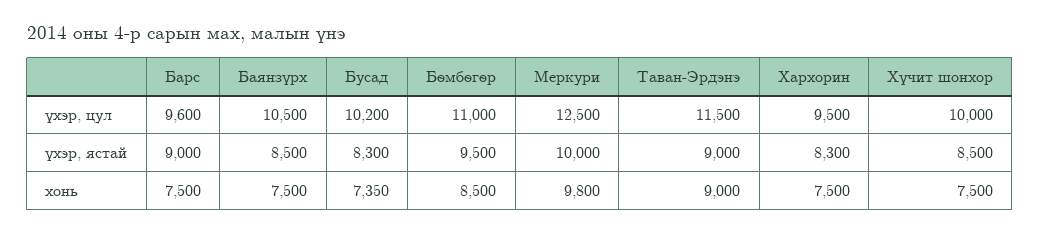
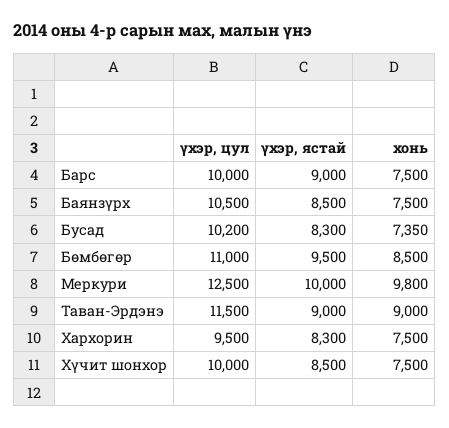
  {
    "Барс": {
-     "үхэр, цул": 9600,
+     "үхэр, цул": 10000,
      "үхэр, ястай": 9000,
      "хонь": 7500
    },
    "Баянзүрх": {
      "үхэр, цул": 10500,
      "үхэр, ястай": 8500,
      "хонь": 7500
    },
    "Бусад": {
      "үхэр, цул": 10200,
      "үхэр, ястай": 8300,
      "хонь": 7350
    },
    "Бөмбөгөр": {
      "үхэр, цул": 11000,
      "үхэр, ястай": 9500,
      "хонь": 8500
    },
    "Меркури": {
      "үхэр, цул": 12500,
      "үхэр, ястай": 10000,
      "хонь": 9800
    },
    "Таван-Эрдэнэ": {
      "үхэр, цул": 11500,
      "үхэр, ястай": 9000,
      "хонь": 9000
    },
    "Хархорин": {
      "үхэр, цул": 9500,
      "үхэр, ястай": 8300,
      "хонь": 7500
    },
    "Хүчит шонхор": {
      "үхэр, цул": 10000,
      "үхэр, ястай": 8500,
      "хонь": 7500
    }
  }

